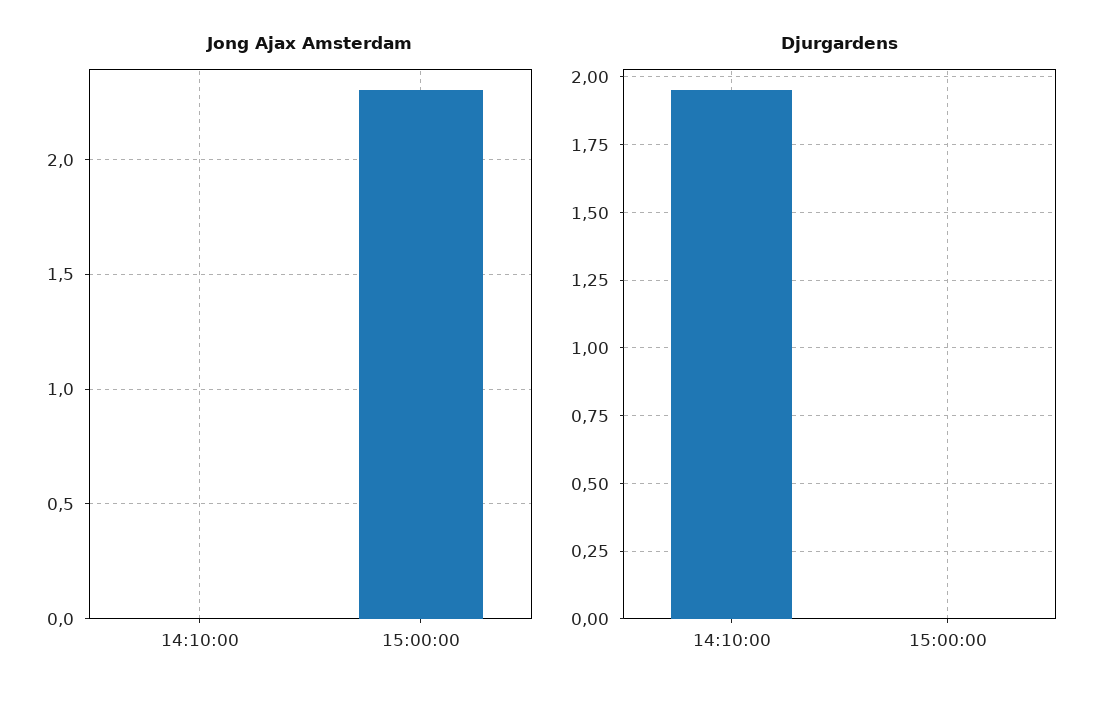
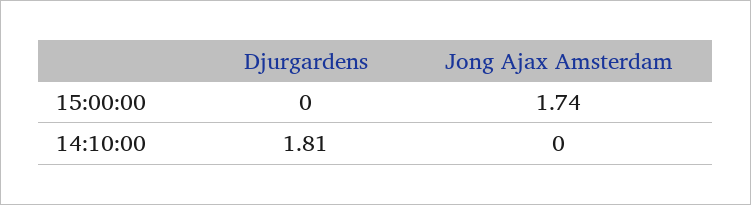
  {
    "Jong Ajax Amsterdam": {
      "14:10:00": 0,
-     "15:00:00": 2.3
+     "15:00:00": 1.74
    },
    "Djurgardens": {
-     "14:10:00": 1.95,
+     "14:10:00": 1.81,
      "15:00:00": 0
    }
  }

